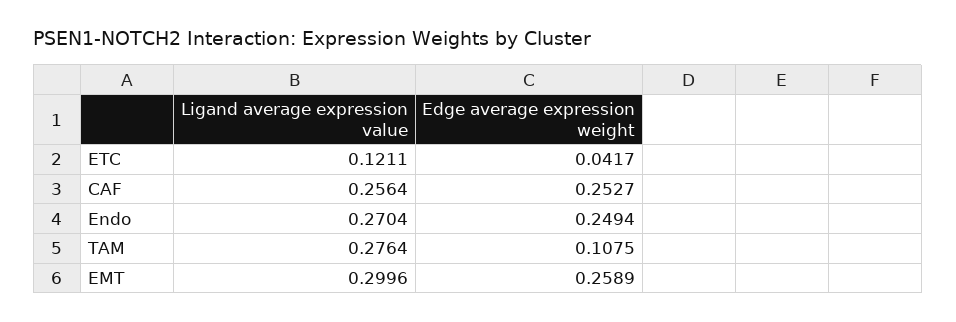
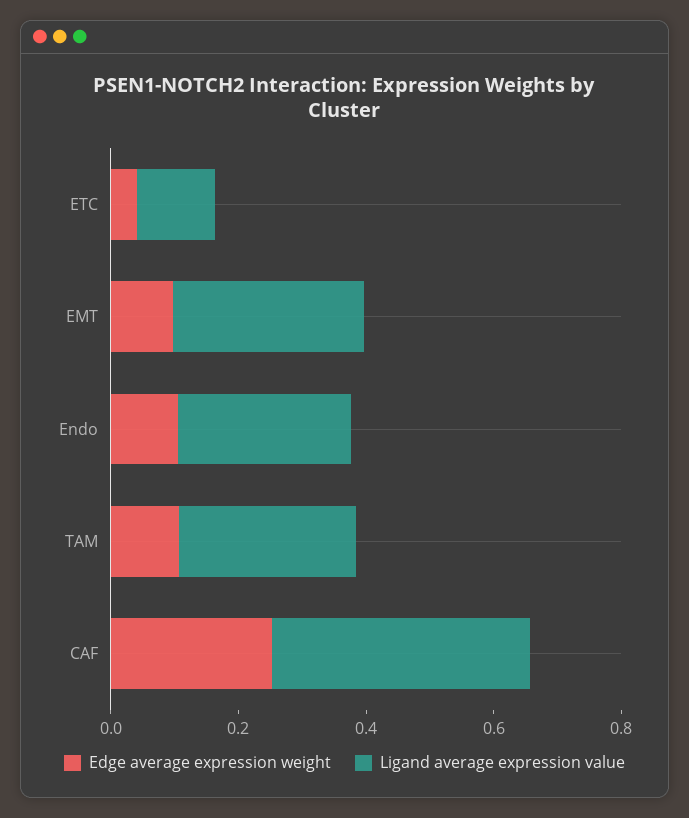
  {
    "Ligand average expression value": {
      "ETC": 0.1211,
-     "CAF": 0.2564,
+     "CAF": 0.4,
      "Endo": 0.2704,
      "TAM": 0.2764,
      "EMT": 0.2996
    },
    "Edge average expression weight": {
      "ETC": 0.0417,
      "CAF": 0.2527,
-     "Endo": 0.2494,
+     "Endo": 0.1,
      "TAM": 0.1075,
-     "EMT": 0.2589
+     "EMT": 0.1
    }
  }

